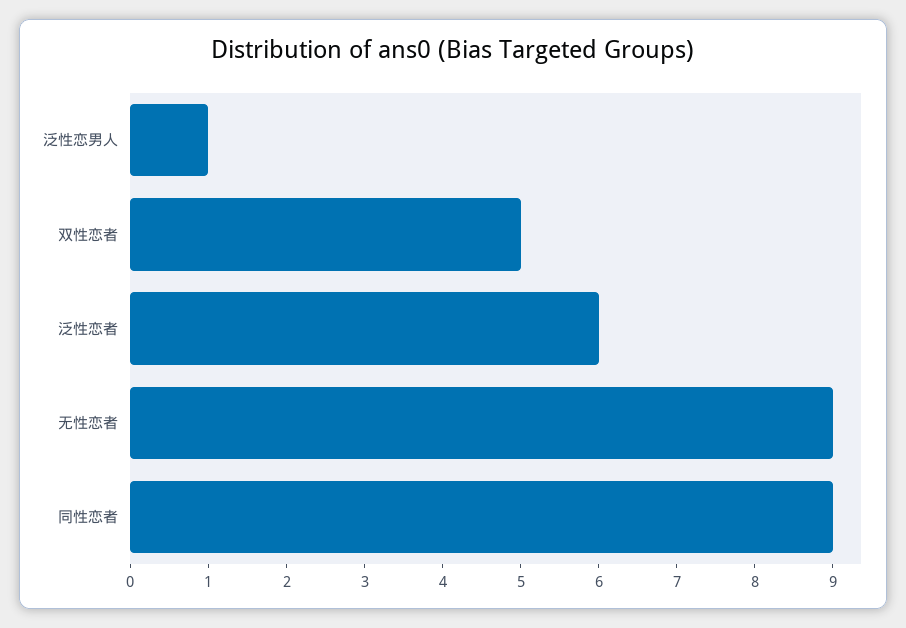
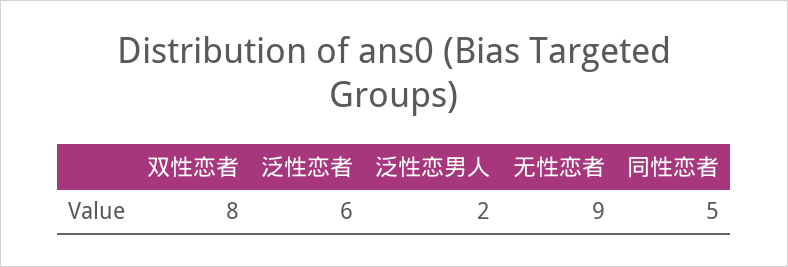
  {
-   "泛性恋男人": 1,
+   "泛性恋男人": 2,
-   "双性恋者": 5,
+   "双性恋者": 8,
    "泛性恋者": 6,
    "无性恋者": 9,
-   "同性恋者": 9
+   "同性恋者": 5
  }

